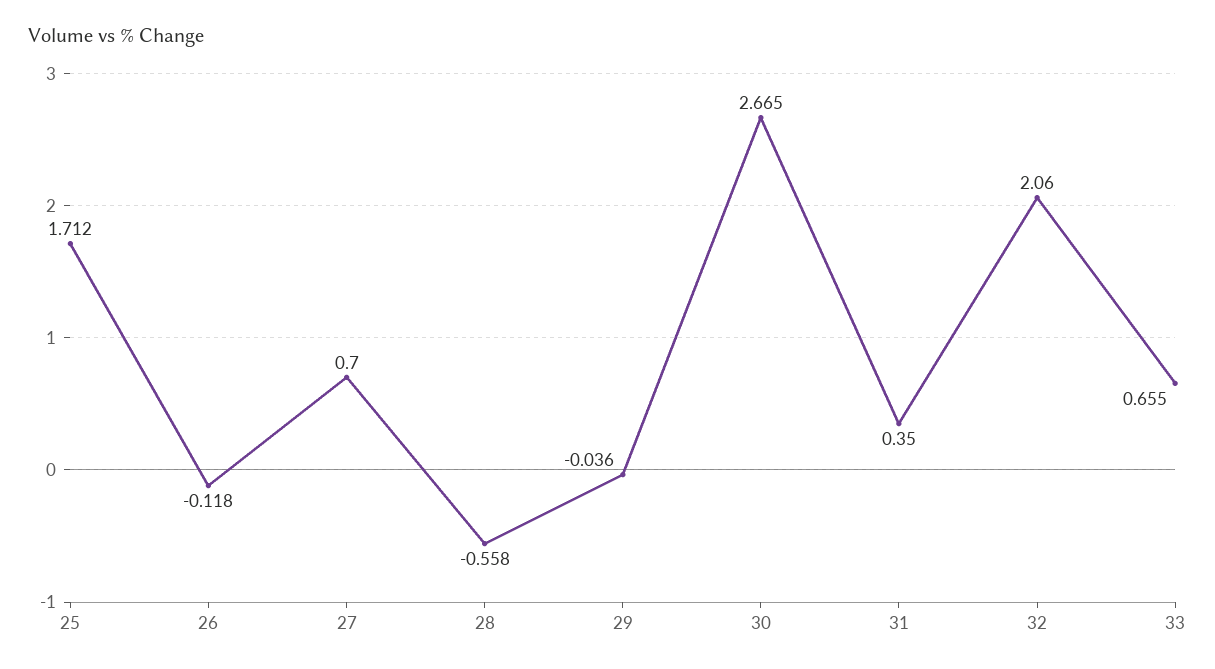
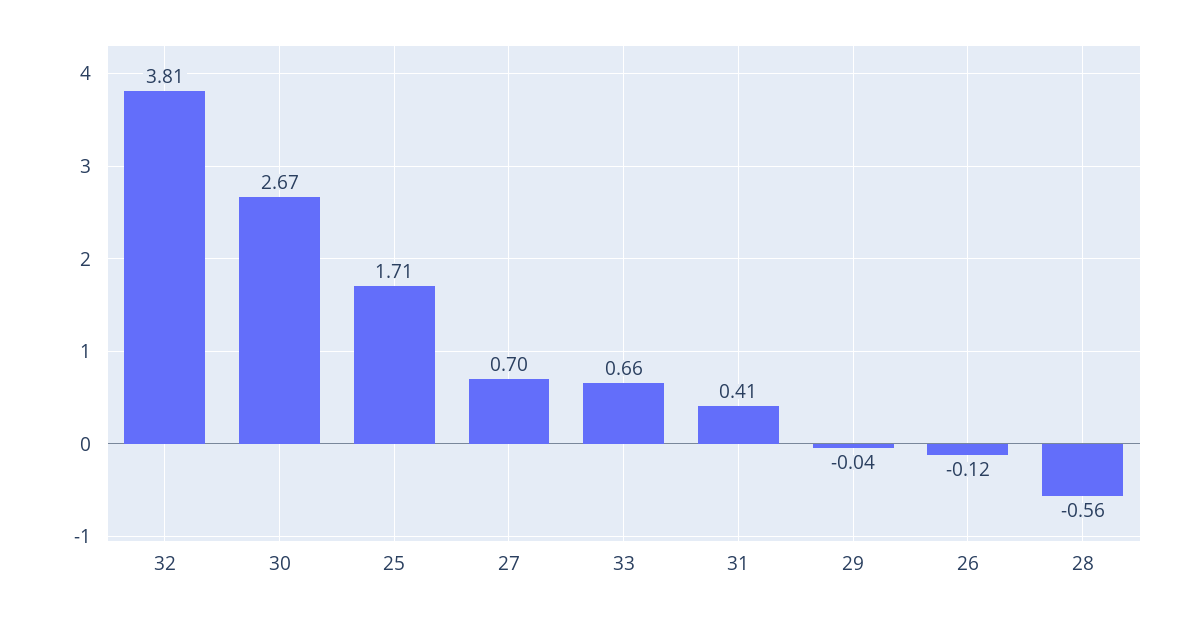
  {
    "25": 1.712,
    "26": -0.118,
    "27": 0.7,
    "28": -0.558,
    "29": -0.036,
    "30": 2.665,
-   "31": 0.35,
+   "31": 0.41,
-   "32": 2.06,
+   "32": 3.81,
    "33": 0.655
  }

